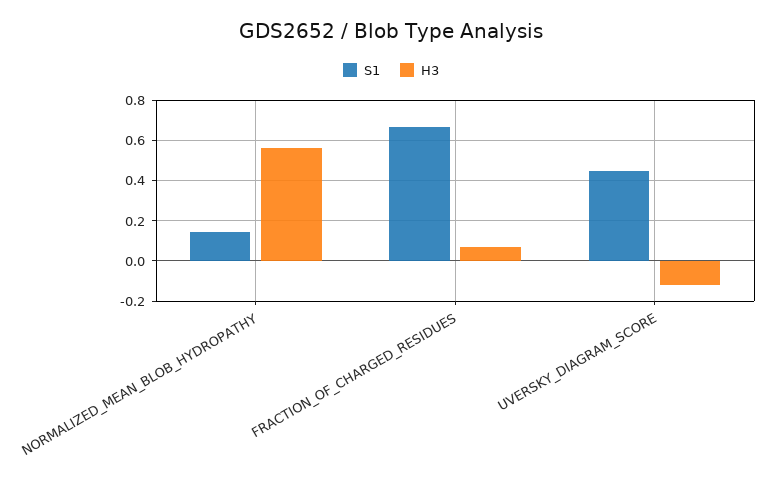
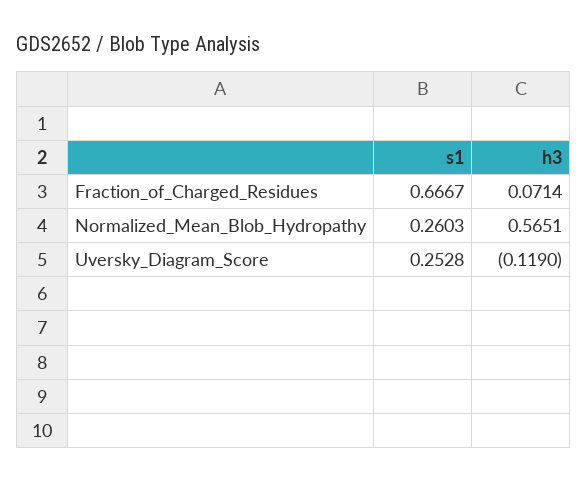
  {
    "S1": {
-     "NORMALIZED_MEAN_BLOB_HYDROPATHY": 0.15,
+     "NORMALIZED_MEAN_BLOB_HYDROPATHY": 0.2603,
      "FRACTION_OF_CHARGED_RESIDUES": 0.6667,
-     "UVERSKY_DIAGRAM_SCORE": 0.45
+     "UVERSKY_DIAGRAM_SCORE": 0.2528
    },
    "H3": {
      "NORMALIZED_MEAN_BLOB_HYDROPATHY": 0.5651,
      "FRACTION_OF_CHARGED_RESIDUES": 0.0714,
      "UVERSKY_DIAGRAM_SCORE": -0.119
    }
  }

